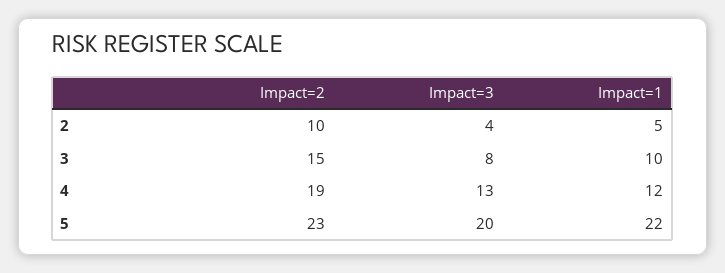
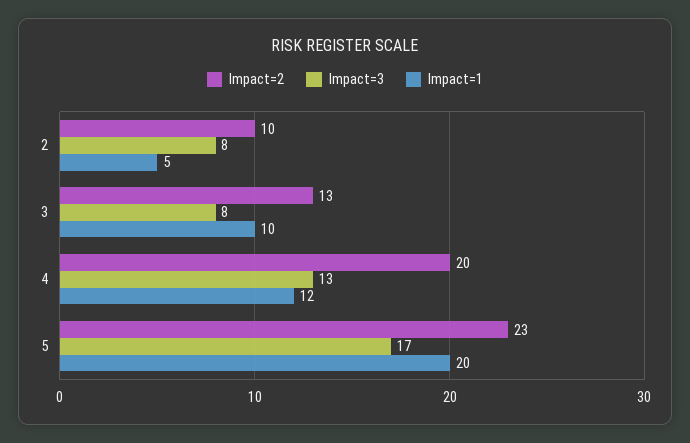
  {
    "Impact=2": {
      "2": 10,
-     "3": 15,
+     "3": 13,
-     "4": 19,
+     "4": 20,
      "5": 23
    },
    "Impact=3": {
-     "2": 4,
+     "2": 8,
      "3": 8,
      "4": 13,
-     "5": 20
+     "5": 17
    },
    "Impact=1": {
      "2": 5,
      "3": 10,
      "4": 12,
-     "5": 22
+     "5": 20
    }
  }

